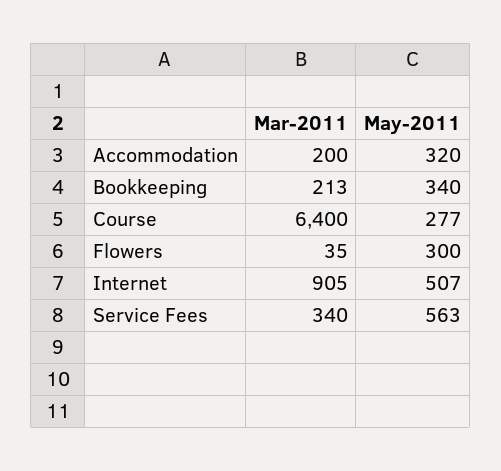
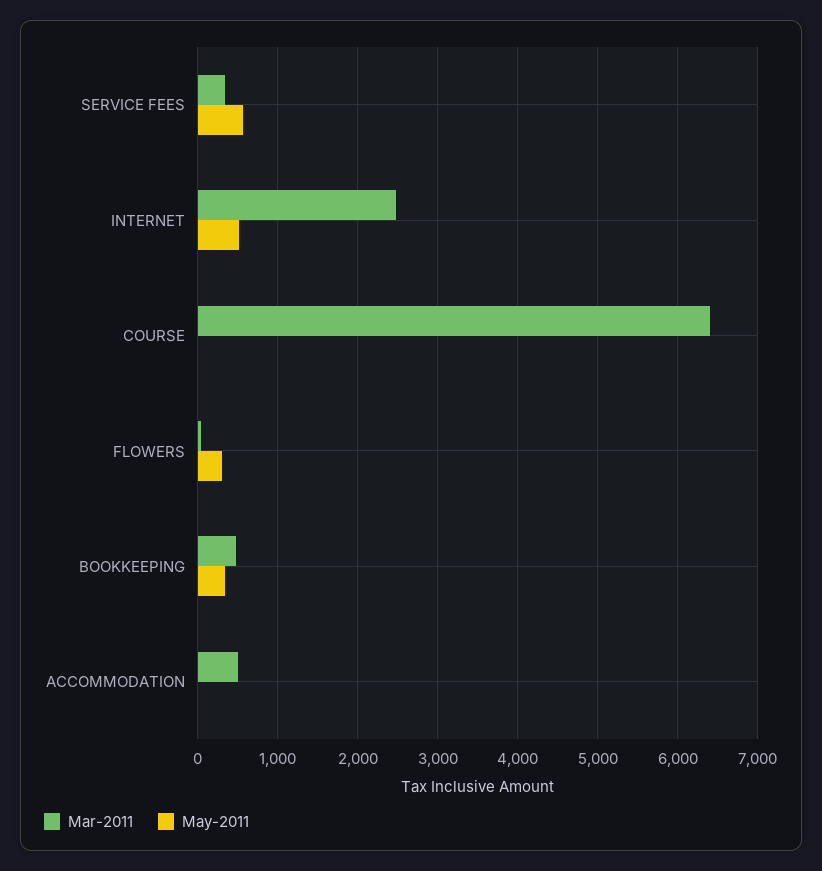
  {
    "Mar-2011": {
-     "Accommodation": 200,
+     "Accommodation": 500,
-     "Bookkeeping": 213,
+     "Bookkeeping": 500,
      "Course": 6400,
      "Flowers": 35,
-     "Internet": 905,
+     "Internet": 2500,
      "Service Fees": 340
    },
    "May-2011": {
-     "Accommodation": 320,
+     "Accommodation": 0,
      "Bookkeeping": 340,
-     "Course": 277,
+     "Course": 0,
      "Flowers": 300,
      "Internet": 507,
      "Service Fees": 563
    }
  }

